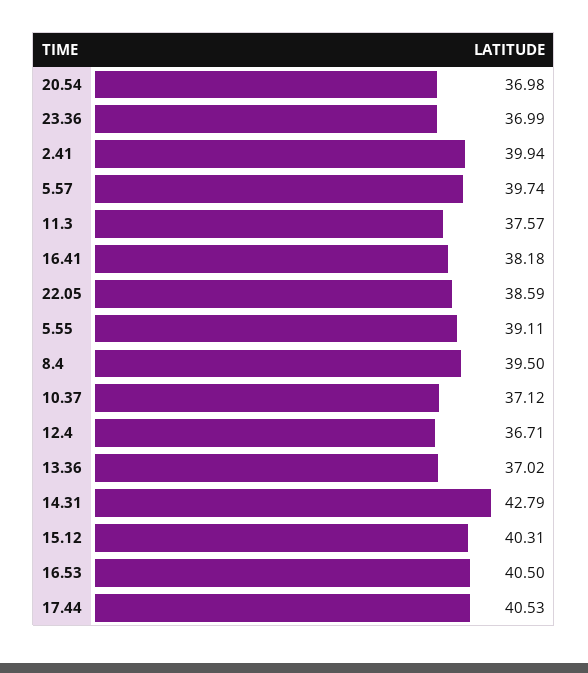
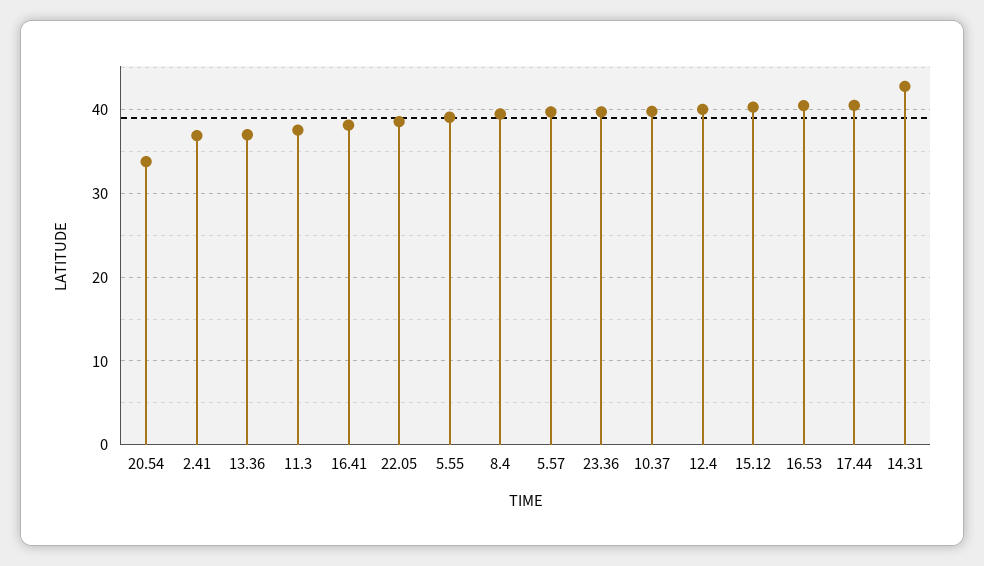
  {
-   "20.54": 36.98,
+   "20.54": 34,
-   "23.36": 36.99,
+   "23.36": 40,
-   "2.41": 39.94,
+   "2.41": 37,
    "5.57": 39.74,
    "11.3": 37.57,
    "16.41": 38.18,
    "22.05": 38.59,
    "5.55": 39.11,
    "8.4": 39.5,
-   "10.37": 37.12,
+   "10.37": 40,
-   "12.4": 36.71,
+   "12.4": 40,
    "13.36": 37.02,
    "14.31": 42.79,
    "15.12": 40.31,
    "16.53": 40.5,
    "17.44": 40.53
  }

